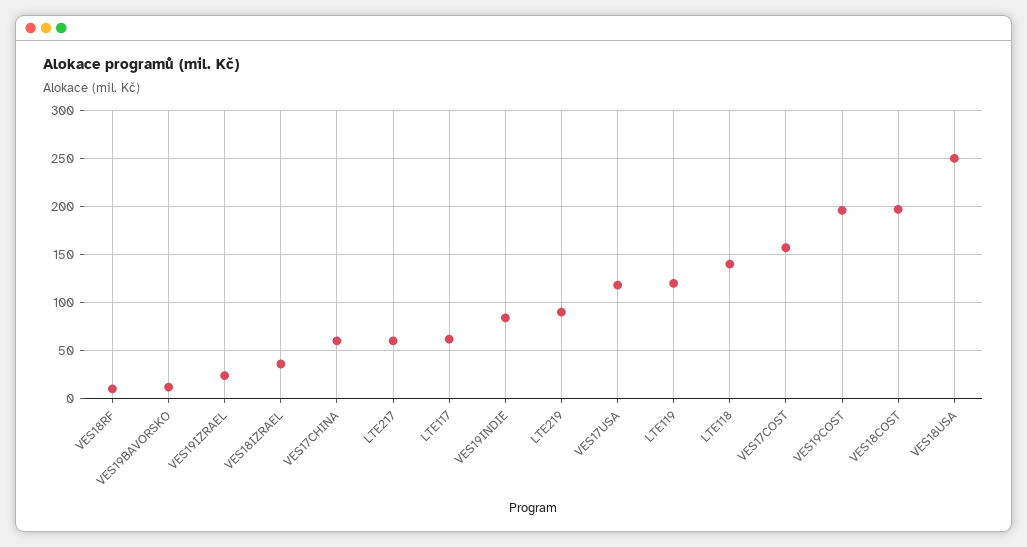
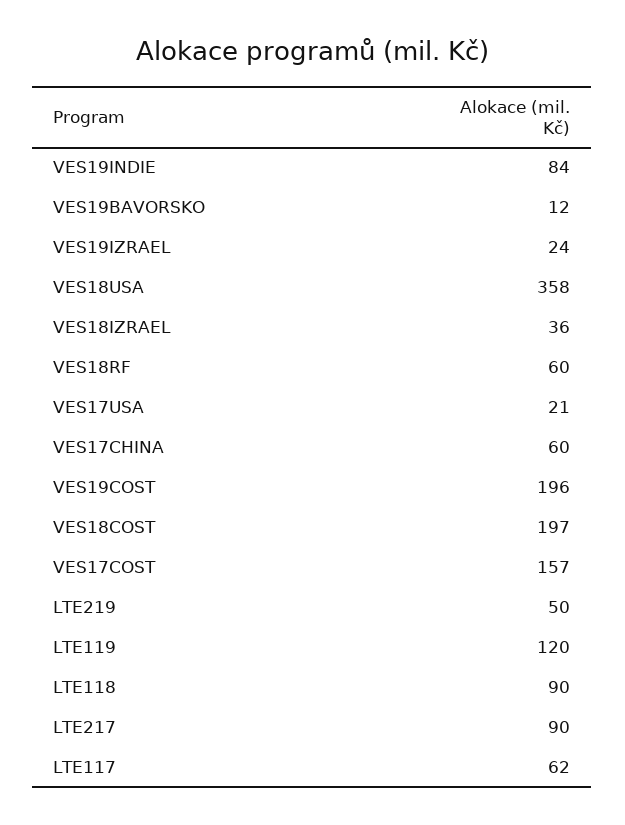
  {
-   "VES18RF": 10,
+   "VES18RF": 60,
    "VES19BAVORSKO": 12,
    "VES19IZRAEL": 24,
    "VES18IZRAEL": 36,
    "VES17CHINA": 60,
-   "LTE217": 60,
+   "LTE217": 90,
    "LTE117": 62,
    "VES19INDIE": 84,
-   "LTE219": 90,
+   "LTE219": 50,
-   "VES17USA": 120,
+   "VES17USA": 21,
    "LTE119": 120,
-   "LTE118": 140,
+   "LTE118": 90,
    "VES17COST": 157,
    "VES19COST": 196,
    "VES18COST": 197,
-   "VES18USA": 250
+   "VES18USA": 358
  }

